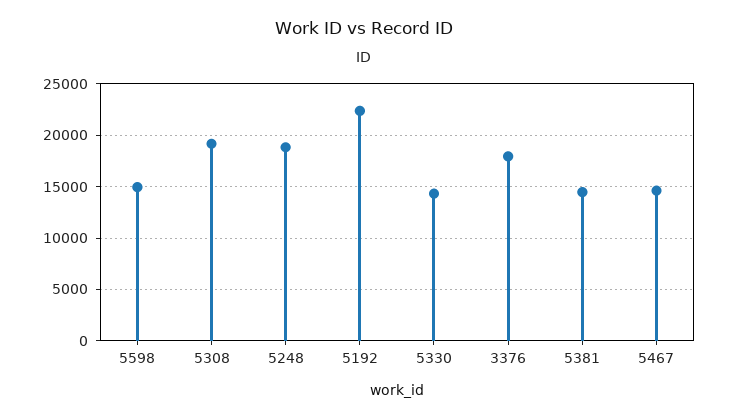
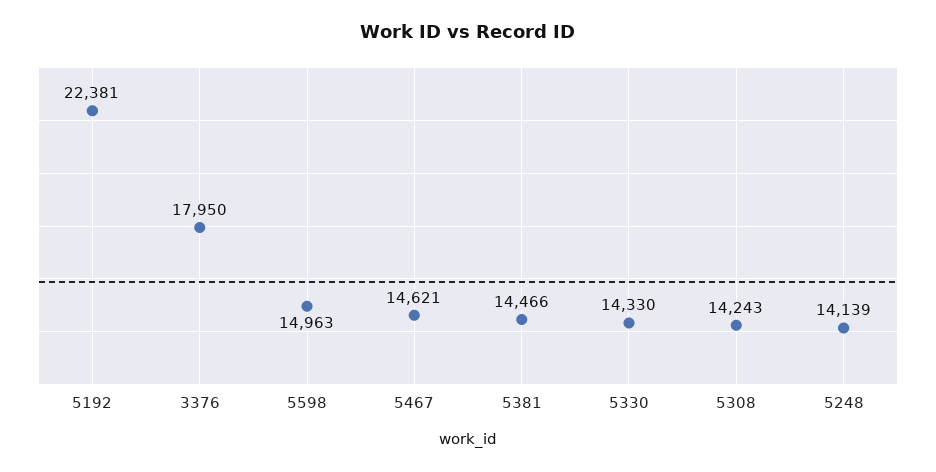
  {
    "5598": 14963,
-   "5308": 19000,
+   "5308": 14243,
-   "5248": 19000,
+   "5248": 14139,
    "5192": 22381,
    "5330": 14330,
    "3376": 17950,
    "5381": 14466,
    "5467": 14621
  }

